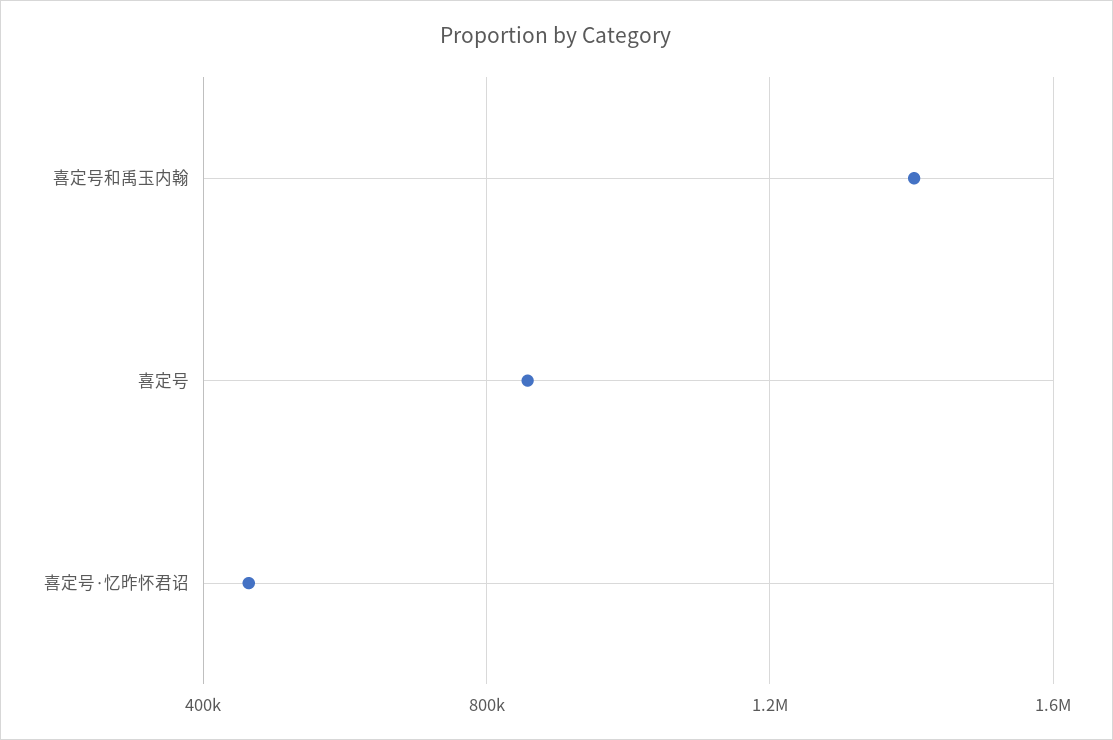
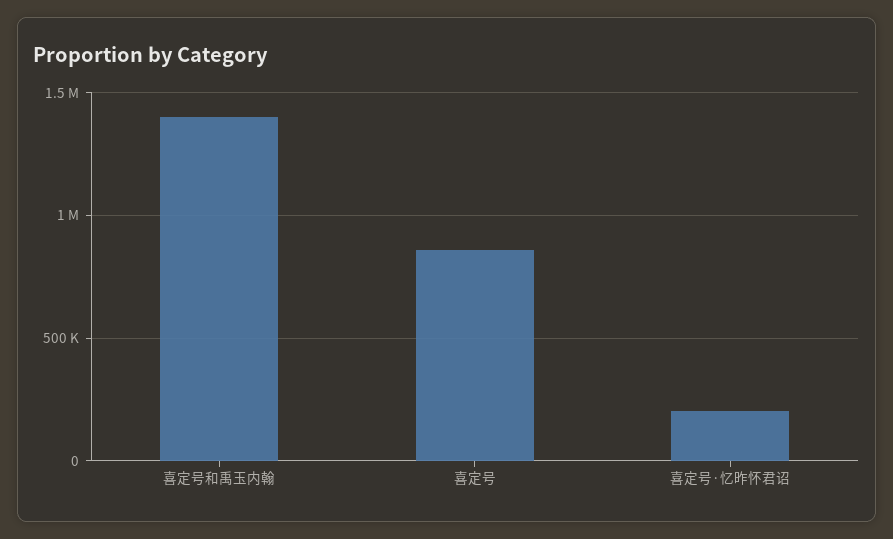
  {
    "喜定号和禹玉内翰": 1400000,
    "喜定号": 850000,
-   "喜定号·忆昨怀君诏": 450000
+   "喜定号·忆昨怀君诏": 200000
  }

